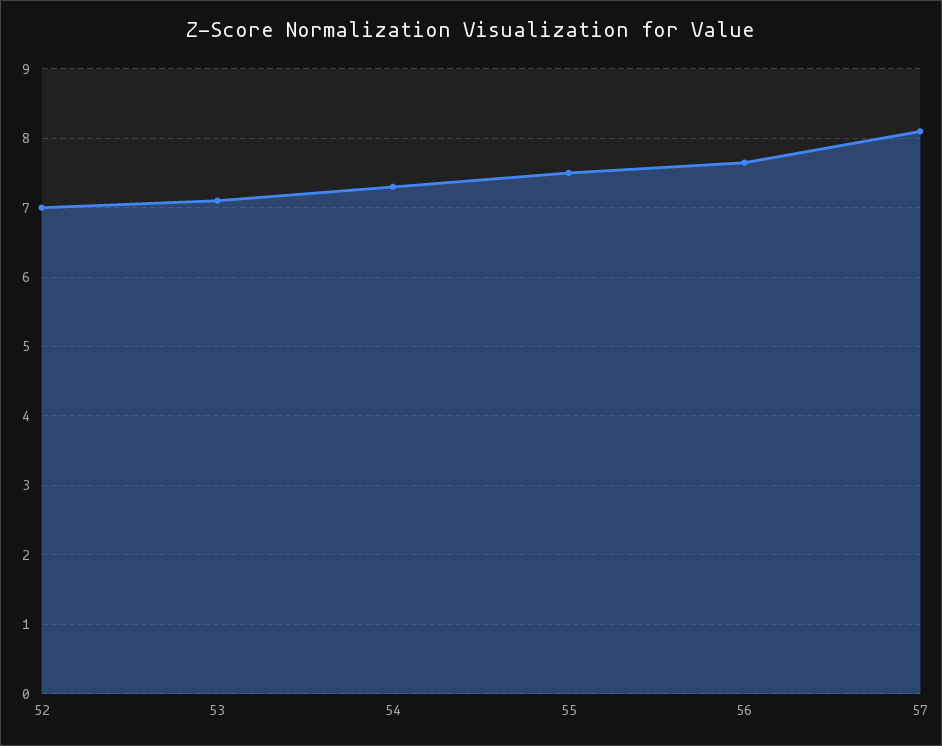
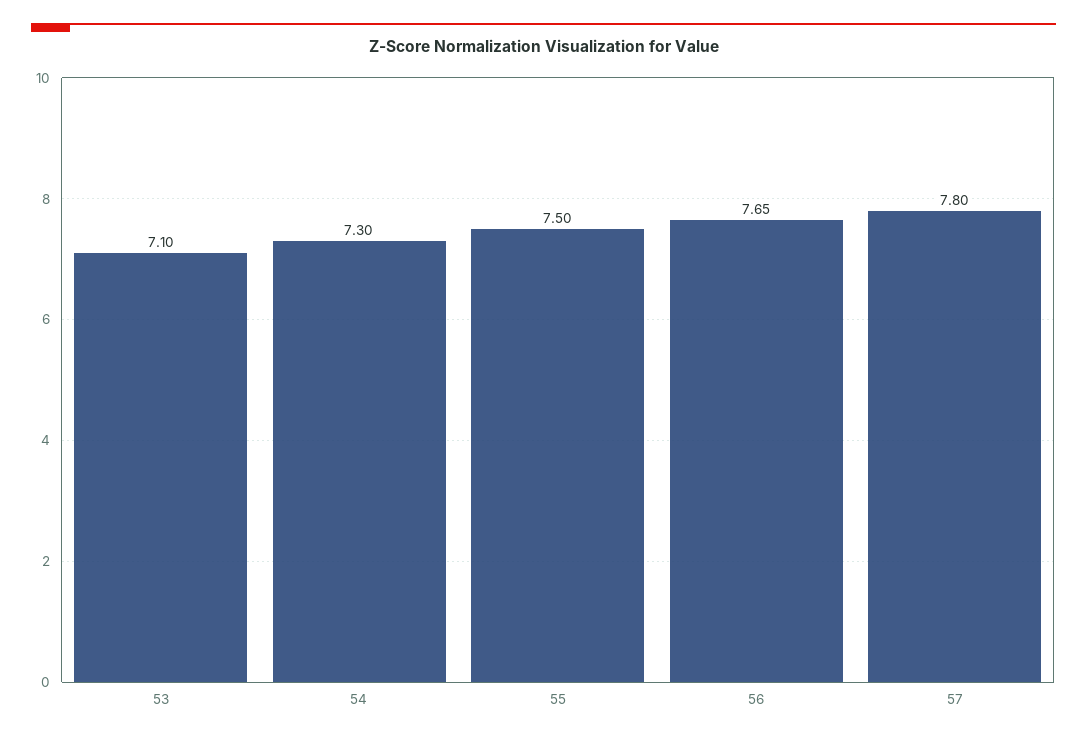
  {
-   "52": 7,
    "53": 7.1,
    "54": 7.3,
    "55": 7.5,
    "56": 7.65,
-   "57": 8.1
+   "57": 7.8
  }

